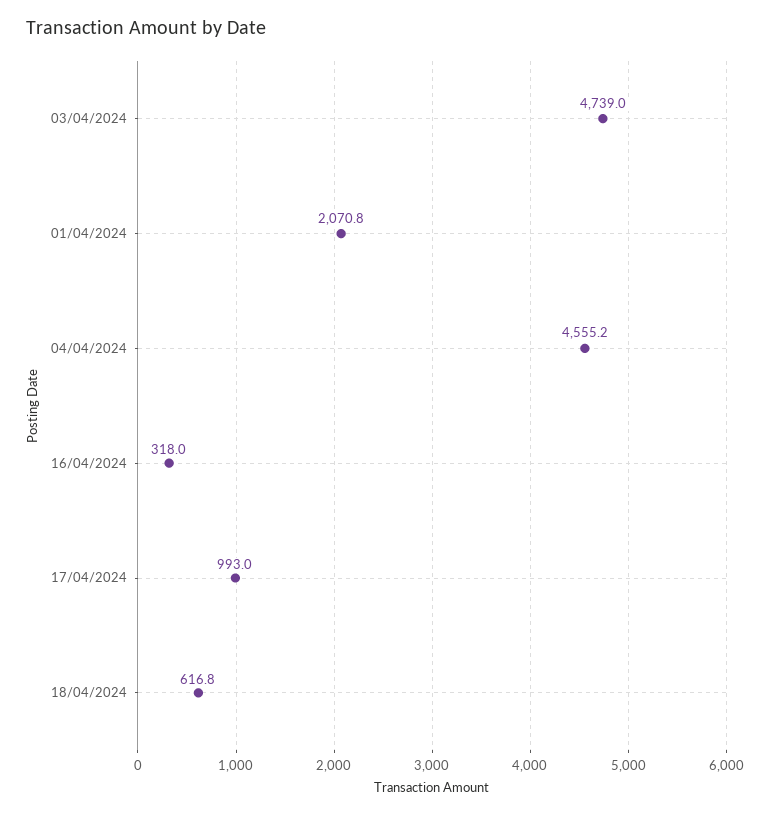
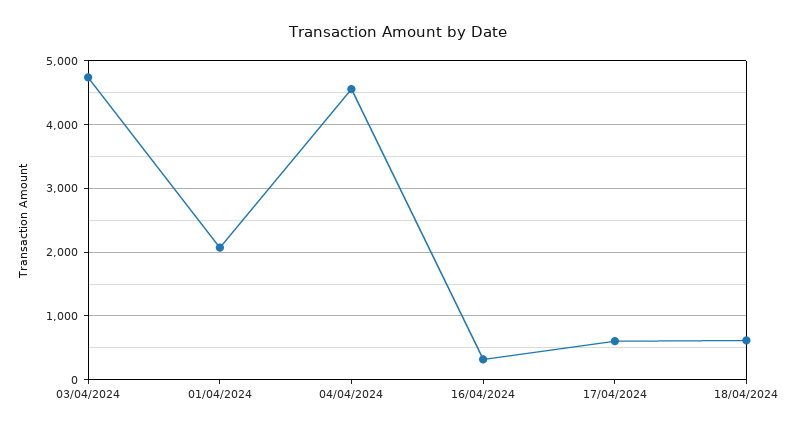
  {
    "03/04/2024": 4739,
    "01/04/2024": 2070.8,
    "04/04/2024": 4555.2,
    "16/04/2024": 318,
-   "17/04/2024": 993,
+   "17/04/2024": 600,
    "18/04/2024": 616.8
  }

